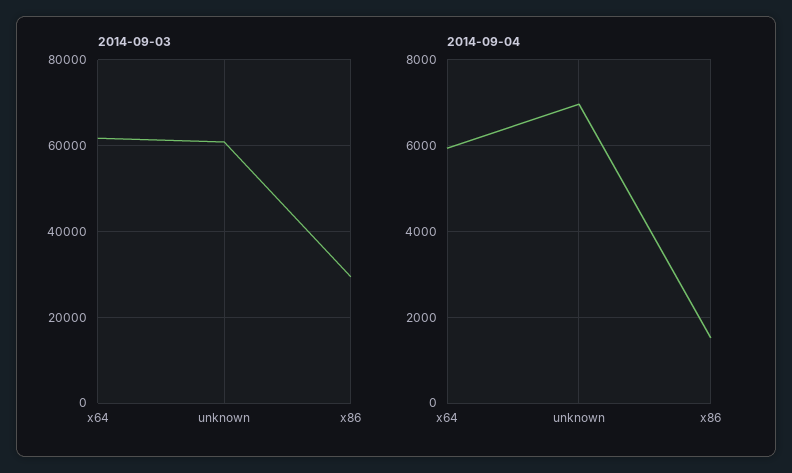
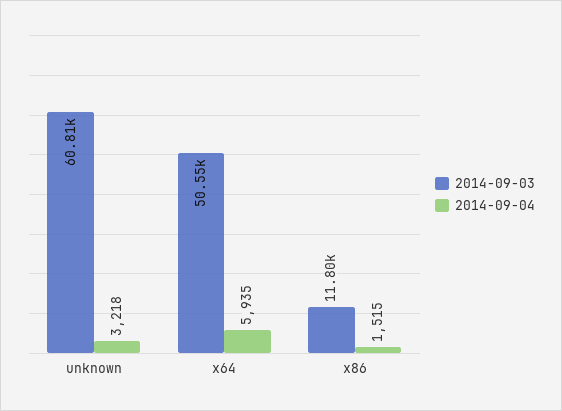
  {
    "2014-09-03": {
-     "x64": 62000,
+     "x64": 50550,
      "unknown": 60810,
-     "x86": 30000
+     "x86": 11800
    },
    "2014-09-04": {
      "x64": 5935,
-     "unknown": 7000,
+     "unknown": 3218,
      "x86": 1515
    }
  }

